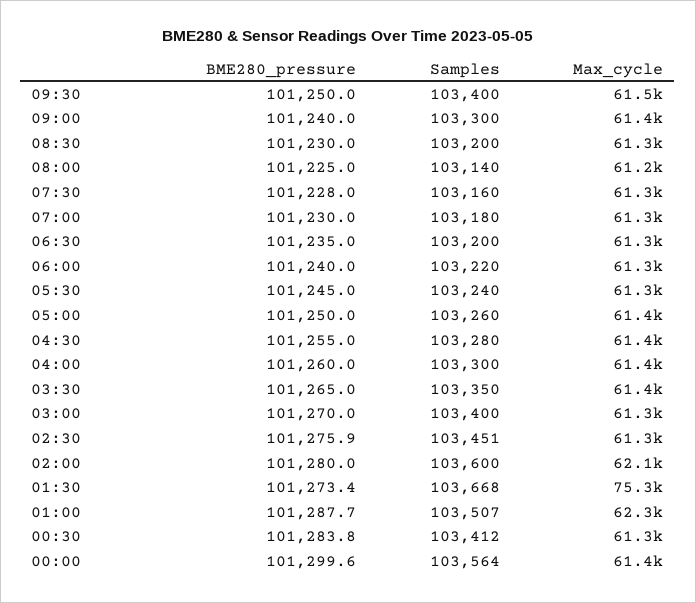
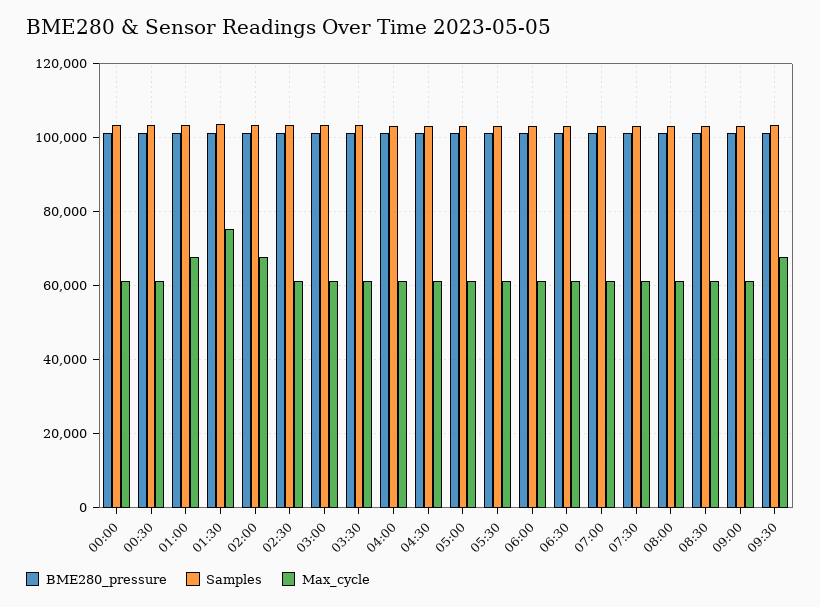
  {
    "BME280_pressure": {
      "09:30": 101250,
      "09:00": 101240,
      "08:30": 101230,
      "08:00": 101225,
      "07:30": 101228,
      "07:00": 101230,
      "06:30": 101235,
      "06:00": 101240,
      "05:30": 101245,
      "05:00": 101250,
      "04:30": 101255,
      "04:00": 101260,
      "03:30": 101265,
      "03:00": 101270,
      "02:30": 101275.9,
      "02:00": 101280,
      "01:30": 101273.4,
      "01:00": 101287.7,
      "00:30": 101283.8,
      "00:00": 101299.6
    },
    "Samples": {
      "09:30": 103400,
      "09:00": 103300,
      "08:30": 103200,
      "08:00": 103140,
      "07:30": 103160,
      "07:00": 103180,
      "06:30": 103200,
      "06:00": 103220,
      "05:30": 103240,
      "05:00": 103260,
      "04:30": 103280,
      "04:00": 103300,
      "03:30": 103350,
      "03:00": 103400,
      "02:30": 103451,
      "02:00": 103600,
      "01:30": 103668,
      "01:00": 103507,
      "00:30": 103412,
      "00:00": 103564
    },
    "Max_cycle": {
-     "09:30": 61500,
+     "09:30": 68000,
      "09:00": 61400,
      "08:30": 61300,
      "08:00": 61200,
      "07:30": 61300,
      "07:00": 61300,
      "06:30": 61300,
      "06:00": 61300,
      "05:30": 61300,
      "05:00": 61400,
      "04:30": 61400,
      "04:00": 61400,
      "03:30": 61400,
      "03:00": 61300,
      "02:30": 61300,
-     "02:00": 62100,
+     "02:00": 68000,
      "01:30": 75300,
-     "01:00": 62300,
+     "01:00": 68000,
      "00:30": 61300,
      "00:00": 61400
    }
  }

